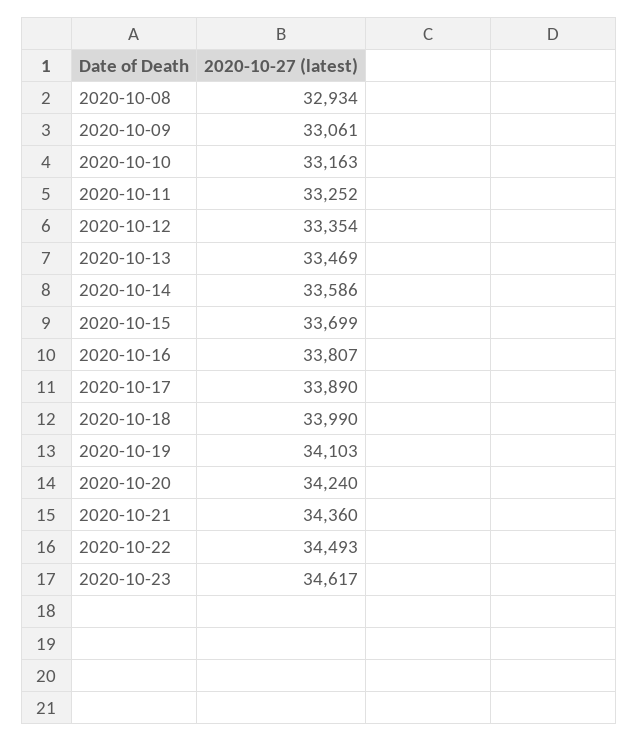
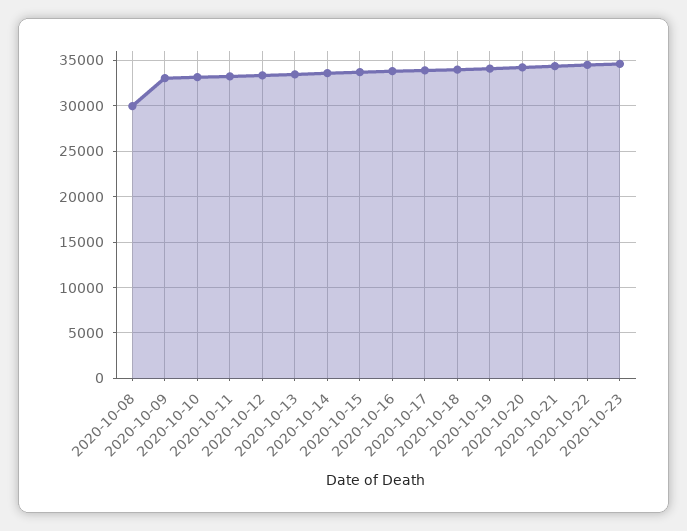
  {
-   "2020-10-08": 32934,
+   "2020-10-08": 30000,
    "2020-10-09": 33061,
    "2020-10-10": 33163,
    "2020-10-11": 33252,
    "2020-10-12": 33354,
    "2020-10-13": 33469,
    "2020-10-14": 33586,
    "2020-10-15": 33699,
    "2020-10-16": 33807,
    "2020-10-17": 33890,
    "2020-10-18": 33990,
    "2020-10-19": 34103,
    "2020-10-20": 34240,
    "2020-10-21": 34360,
    "2020-10-22": 34493,
    "2020-10-23": 34617
  }

